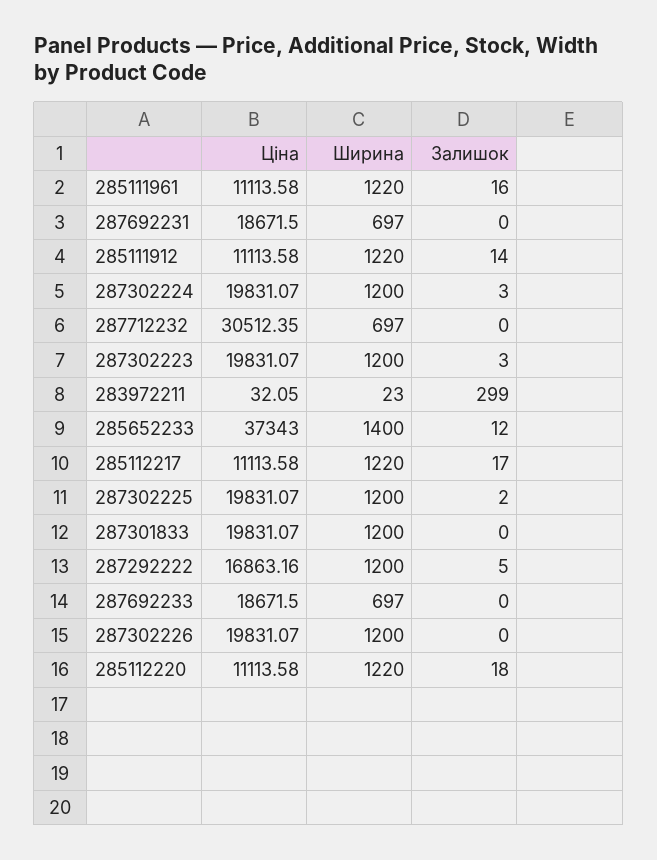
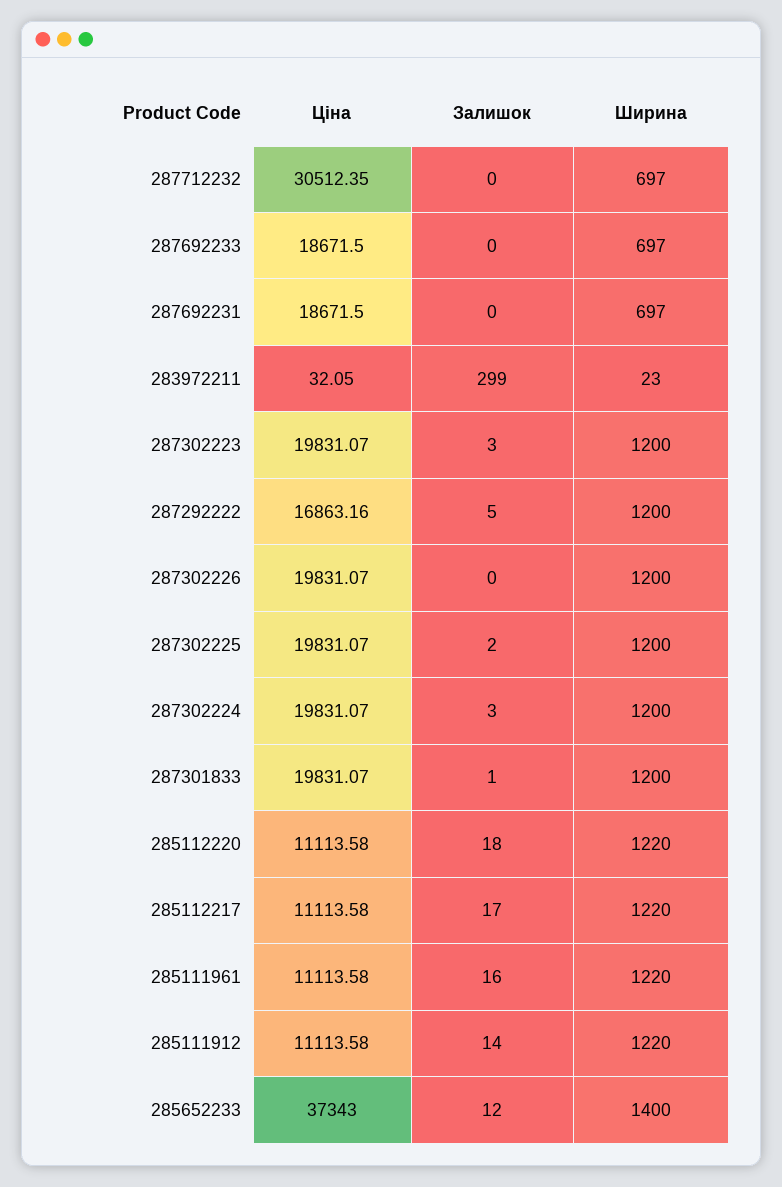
  {
    "Ціна": {
      "285111961": 11113.58,
      "287692231": 18671.5,
      "285111912": 11113.58,
      "287302224": 19831.07,
      "287712232": 30512.35,
      "287302223": 19831.07,
      "283972211": 32.05,
      "285652233": 37343,
      "285112217": 11113.58,
      "287302225": 19831.07,
      "287301833": 19831.07,
      "287292222": 16863.16,
      "287692233": 18671.5,
      "287302226": 19831.07,
      "285112220": 11113.58
    },
    "Ширина": {
      "285111961": 1220,
      "287692231": 697,
      "285111912": 1220,
      "287302224": 1200,
      "287712232": 697,
      "287302223": 1200,
      "283972211": 23,
      "285652233": 1400,
      "285112217": 1220,
      "287302225": 1200,
      "287301833": 1200,
      "287292222": 1200,
      "287692233": 697,
      "287302226": 1200,
      "285112220": 1220
    },
    "Залишок": {
      "285111961": 16,
      "287692231": 0,
      "285111912": 14,
      "287302224": 3,
      "287712232": 0,
      "287302223": 3,
      "283972211": 299,
      "285652233": 12,
      "285112217": 17,
      "287302225": 2,
-     "287301833": 0,
+     "287301833": 1,
      "287292222": 5,
      "287692233": 0,
      "287302226": 0,
      "285112220": 18
    }
  }

